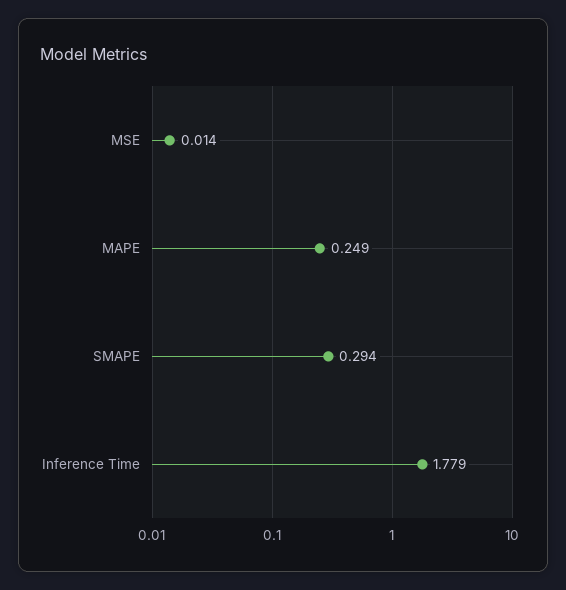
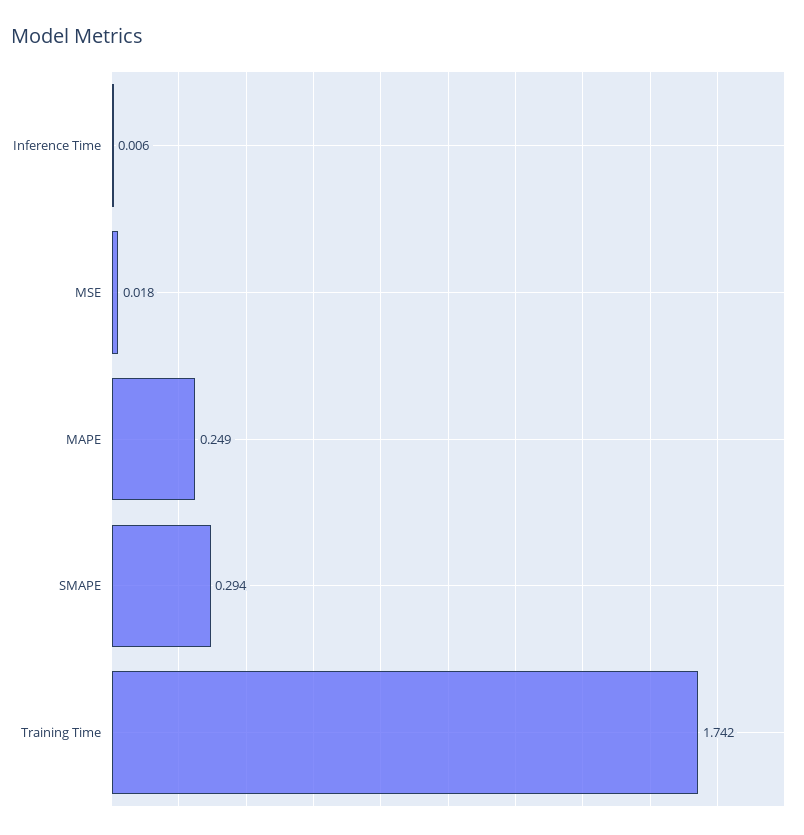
  {
-   "MSE": 0.014,
+   "MSE": 0.018,
    "MAPE": 0.249,
    "SMAPE": 0.294,
-   "Inference Time": 1.779
+   "Inference Time": 0.006,
+   "Training Time": 1.742
  }

